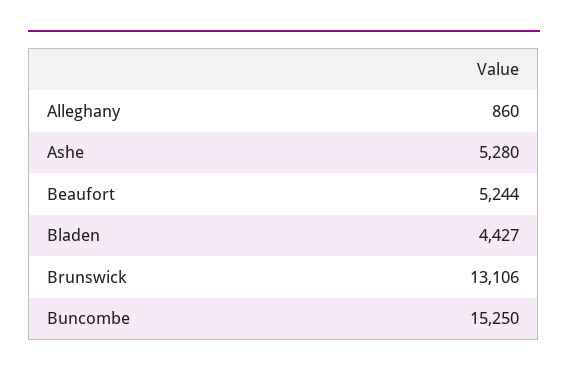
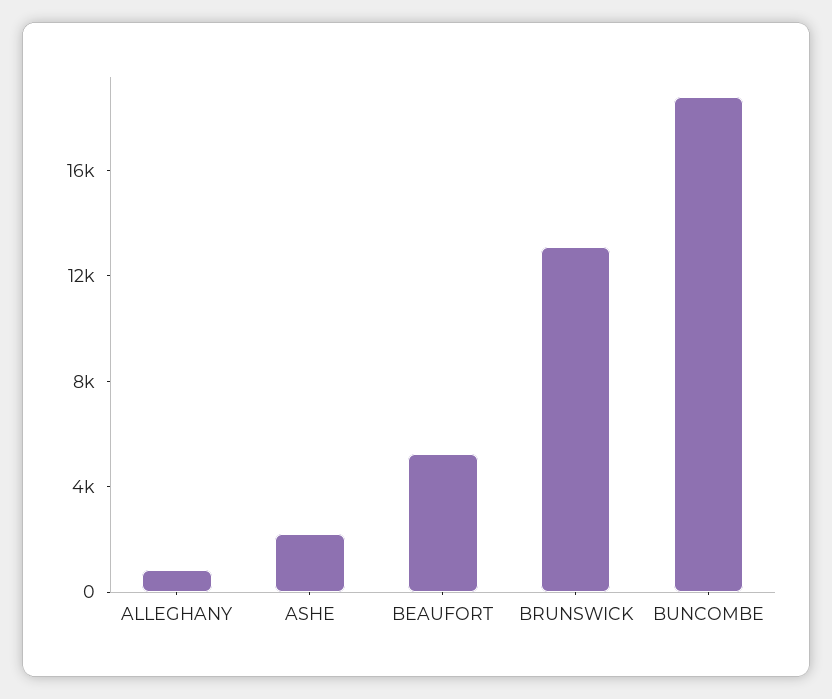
  {
    "Alleghany": 860,
-   "Ashe": 5280,
+   "Ashe": 2000,
    "Beaufort": 5244,
-   "Bladen": 4427,
    "Brunswick": 13106,
-   "Buncombe": 15250
+   "Buncombe": 19000
  }

